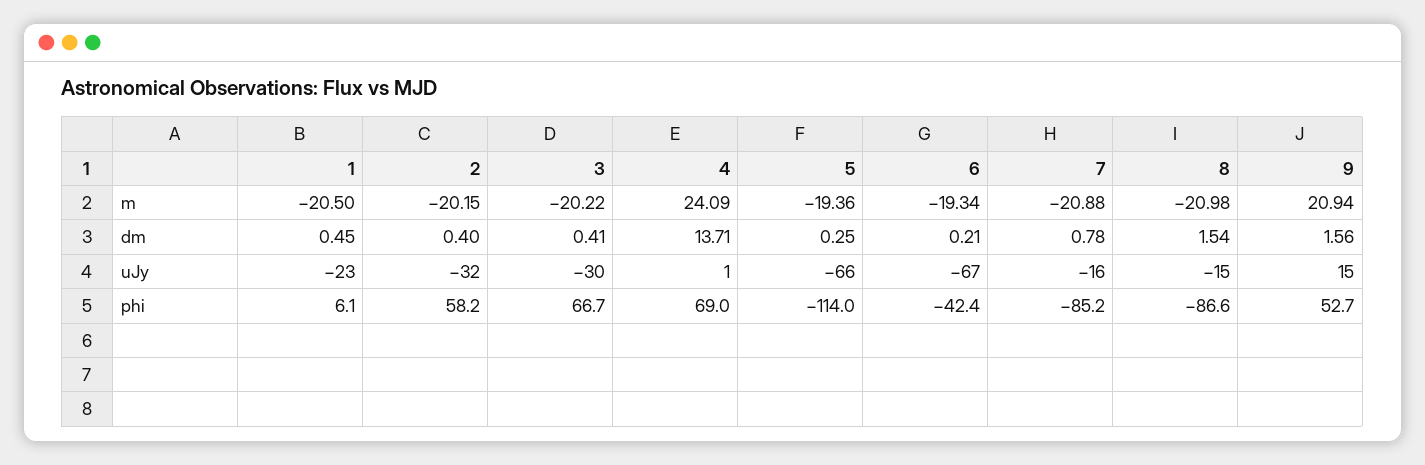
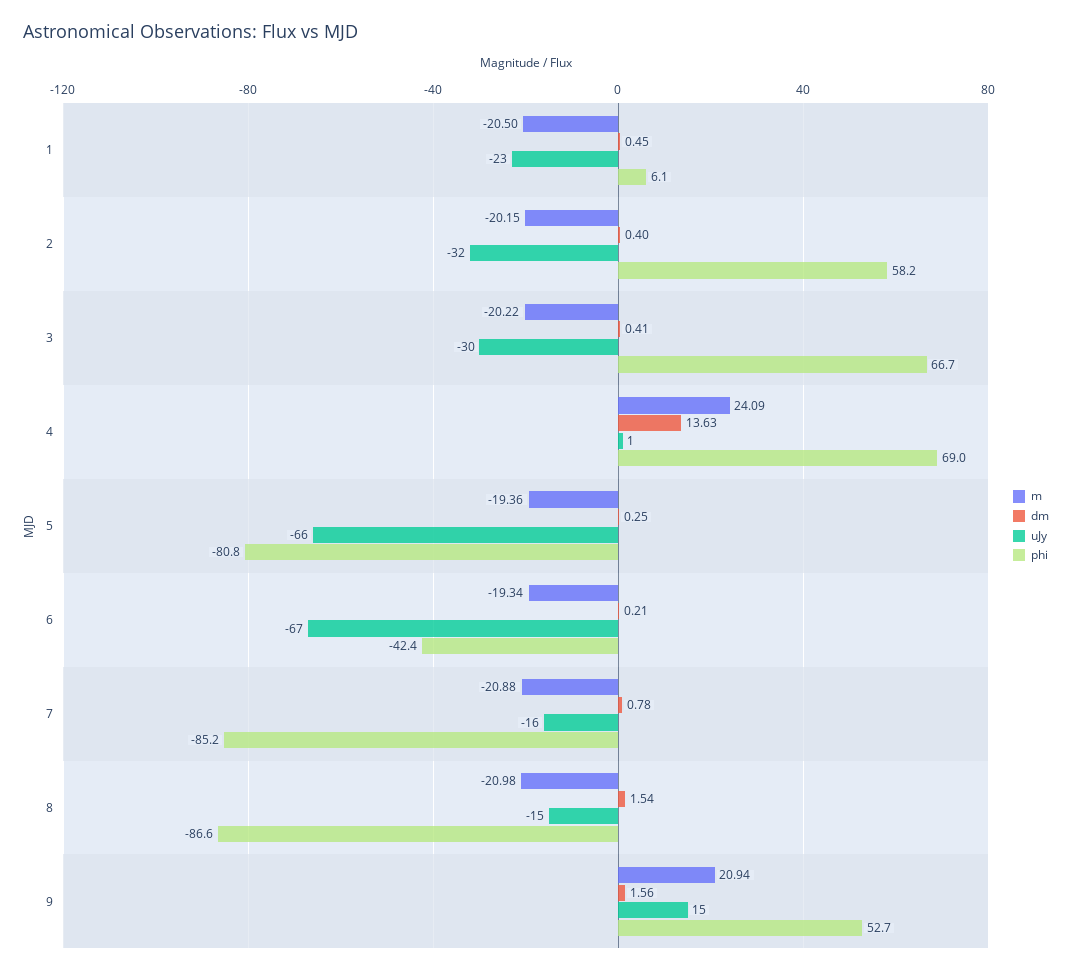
  {
    "m": {
      "1": -20.5,
      "2": -20.15,
      "3": -20.22,
      "4": 24.09,
      "5": -19.36,
      "6": -19.34,
      "7": -20.88,
      "8": -20.98,
      "9": 20.94
    },
    "dm": {
      "1": 0.45,
      "2": 0.4,
      "3": 0.41,
-     "4": 13.71,
+     "4": 13.63,
      "5": 0.25,
      "6": 0.21,
      "7": 0.78,
      "8": 1.54,
      "9": 1.56
    },
    "uJy": {
      "1": -23,
      "2": -32,
      "3": -30,
      "4": 1,
      "5": -66,
      "6": -67,
      "7": -16,
      "8": -15,
      "9": 15
    },
    "phi": {
      "1": 6.1,
      "2": 58.2,
      "3": 66.7,
      "4": 69,
-     "5": -114,
+     "5": -80.8,
      "6": -42.4,
      "7": -85.2,
      "8": -86.6,
      "9": 52.7
    }
  }

